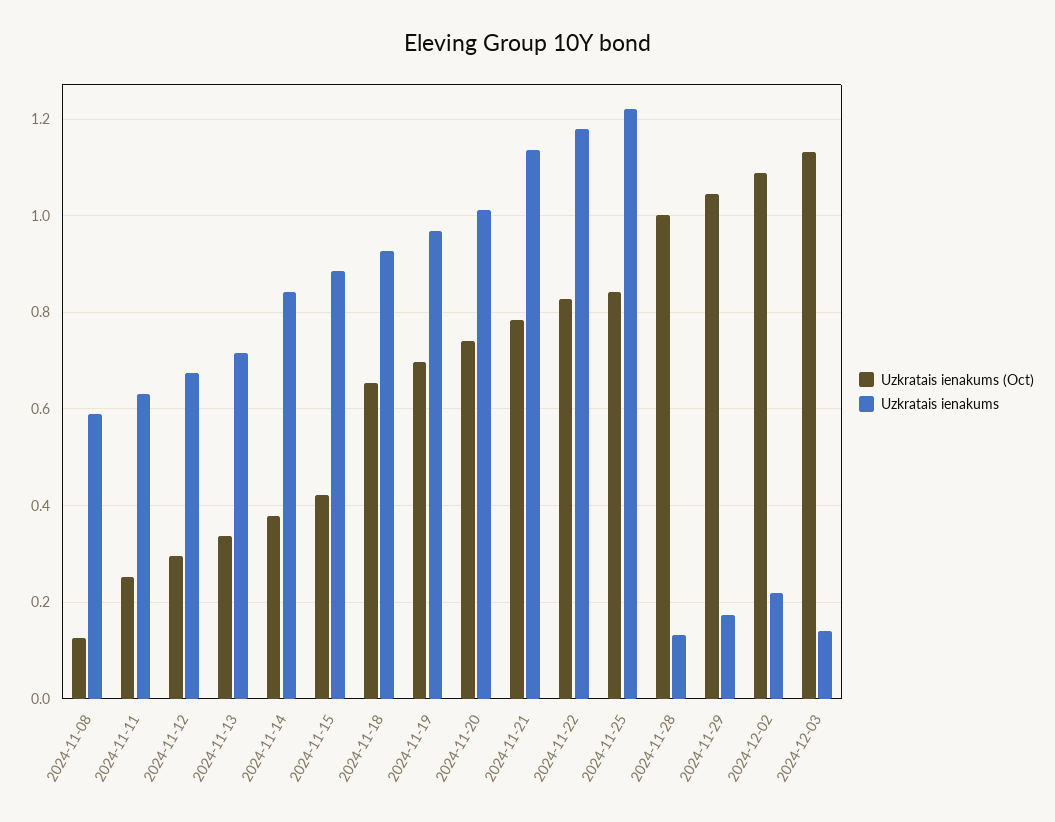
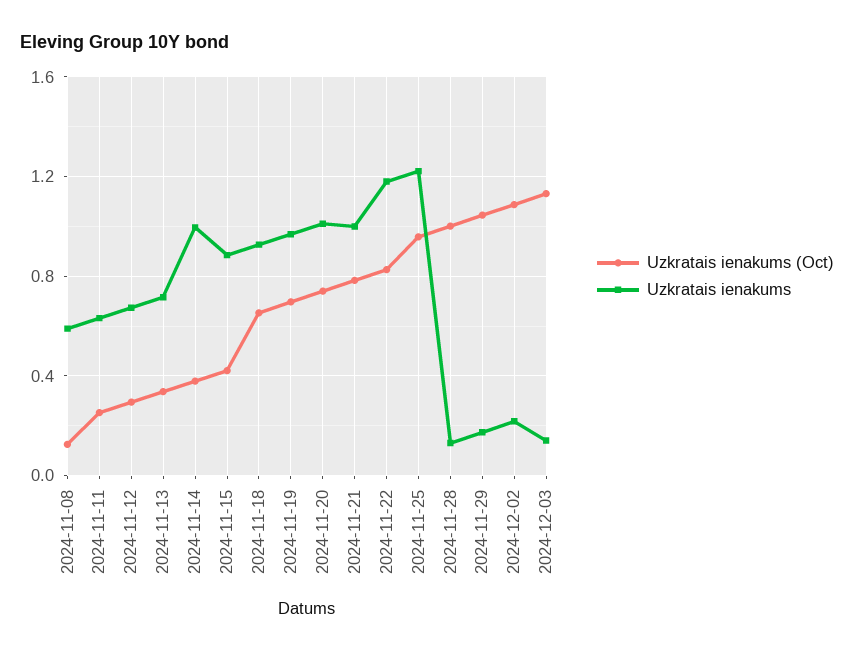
  {
    "Uzkratais ienakums (Oct)": {
      "2024-11-08": 0.12,
      "2024-11-11": 0.26,
      "2024-11-12": 0.3,
      "2024-11-13": 0.34,
      "2024-11-14": 0.38,
      "2024-11-15": 0.42,
      "2024-11-18": 0.66,
      "2024-11-19": 0.7,
      "2024-11-20": 0.74,
      "2024-11-21": 0.78,
      "2024-11-22": 0.82,
-     "2024-11-25": 0.84,
+     "2024-11-25": 0.95,
      "2024-11-28": 1,
      "2024-11-29": 1.04,
      "2024-12-02": 1.08,
      "2024-12-03": 1.14
    },
    "Uzkratais ienakums": {
      "2024-11-08": 0.6,
      "2024-11-11": 0.64,
      "2024-11-12": 0.68,
      "2024-11-13": 0.72,
-     "2024-11-14": 0.84,
+     "2024-11-14": 1,
      "2024-11-15": 0.88,
      "2024-11-18": 0.92,
      "2024-11-19": 0.96,
      "2024-11-20": 1.02,
-     "2024-11-21": 1.14,
+     "2024-11-21": 1,
      "2024-11-22": 1.18,
      "2024-11-25": 1.22,
      "2024-11-28": 0.14,
      "2024-11-29": 0.18,
      "2024-12-02": 0.22,
      "2024-12-03": 0.14
    }
  }

